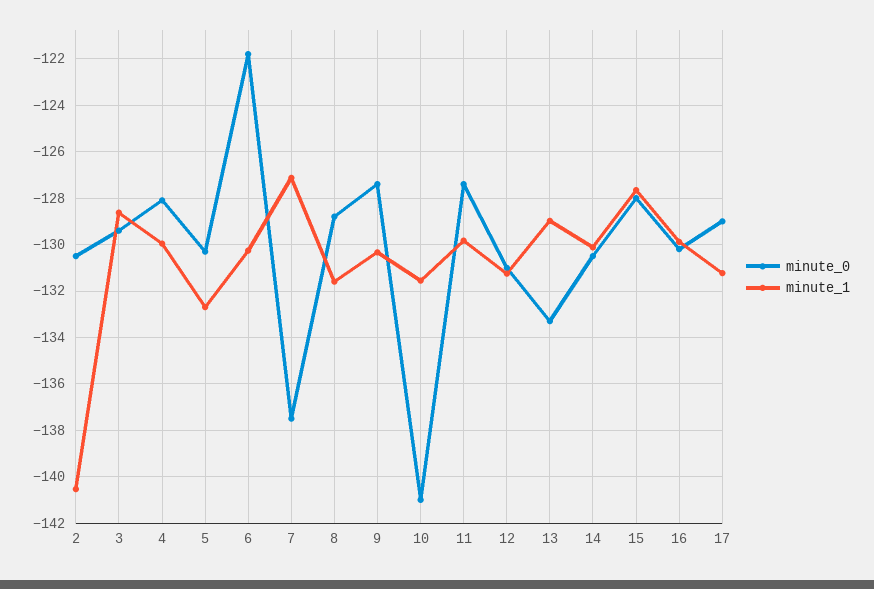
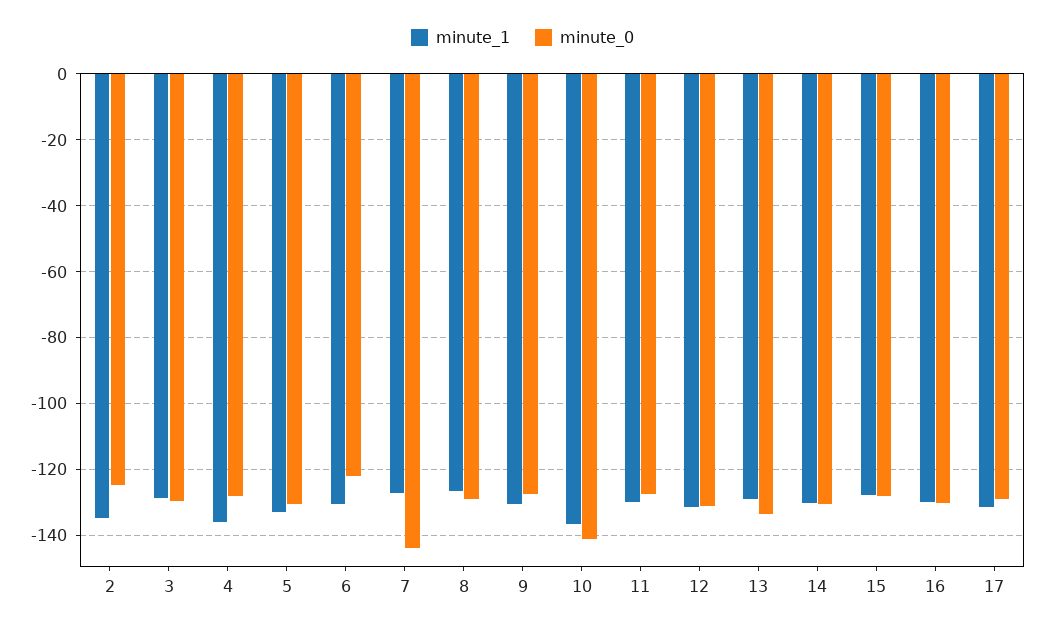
  {
    "minute_0": {
-     "2": -130.5,
+     "2": -124,
      "3": -129.5,
      "4": -128,
      "5": -130.5,
      "6": -122,
-     "7": -137.5,
+     "7": -144,
      "8": -129,
      "9": -127.5,
      "10": -141,
      "11": -127.5,
      "12": -131,
      "13": -133.5,
      "14": -130.5,
      "15": -128,
      "16": -130,
      "17": -129
    },
    "minute_1": {
-     "2": -140.5,
+     "2": -134,
      "3": -128.5,
-     "4": -130,
+     "4": -136,
      "5": -132.5,
      "6": -130.5,
      "7": -127,
-     "8": -131.5,
+     "8": -126,
      "9": -130.5,
-     "10": -131.5,
+     "10": -136,
      "11": -130,
      "12": -131.5,
      "13": -129,
      "14": -130,
      "15": -127.5,
      "16": -130,
      "17": -131
    }
  }

